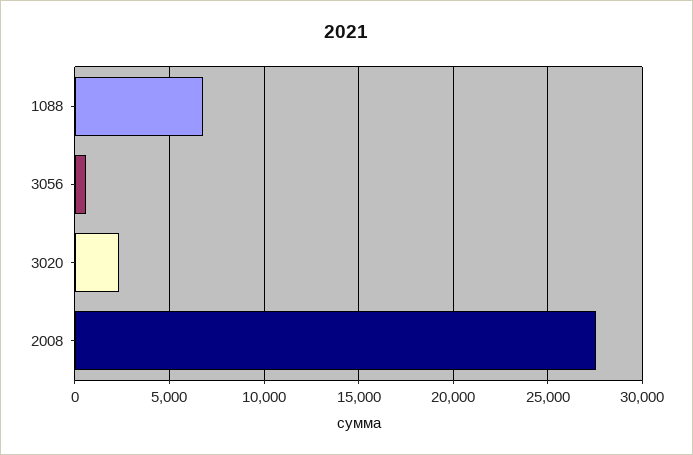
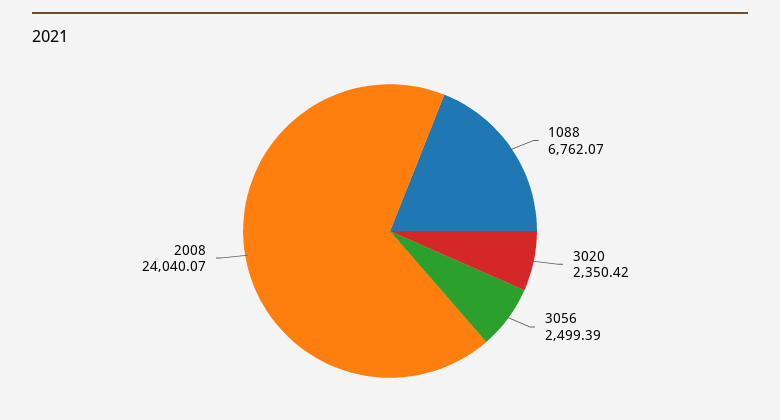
  {
    "1088": 6762.07,
-   "3056": 500,
+   "3056": 2499.39,
    "3020": 2350.42,
-   "2008": 27500
+   "2008": 24040.07
  }

